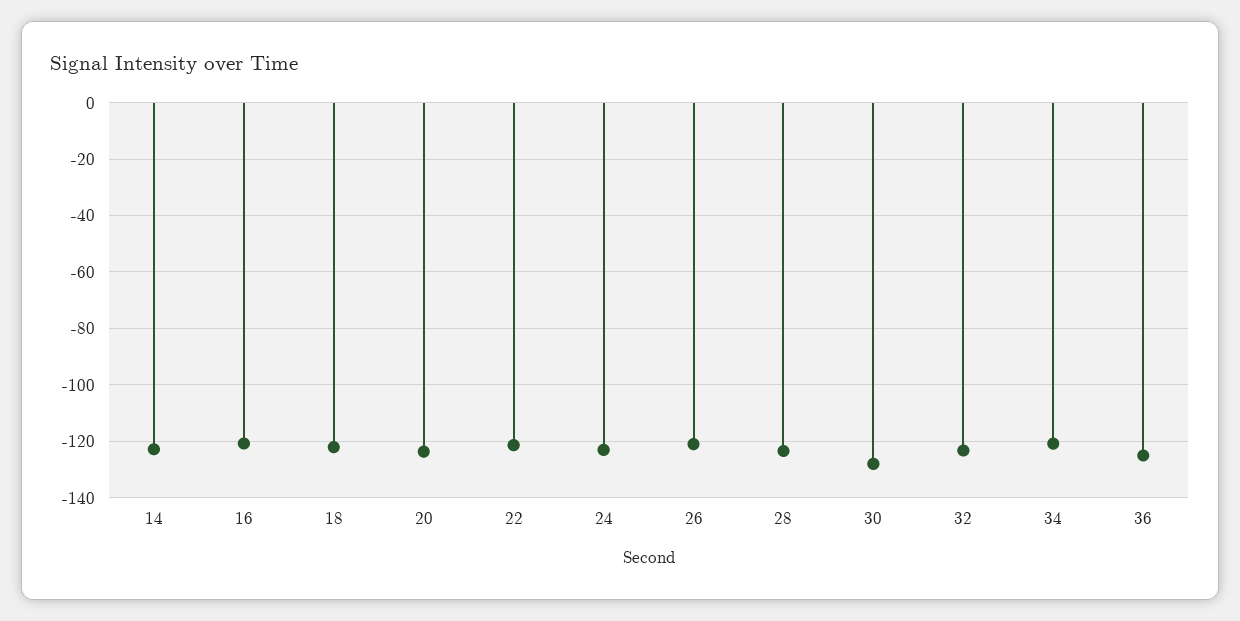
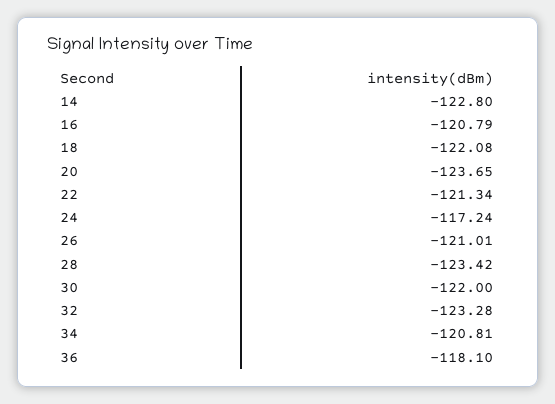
  {
    "14": -122.8,
    "16": -120.79,
    "18": -122.08,
    "20": -123.65,
    "22": -121.34,
-   "24": -122.5,
+   "24": -117.24,
    "26": -121.01,
    "28": -123.42,
-   "30": -127.5,
+   "30": -122,
    "32": -123.28,
    "34": -120.81,
-   "36": -125
+   "36": -118.1
  }

